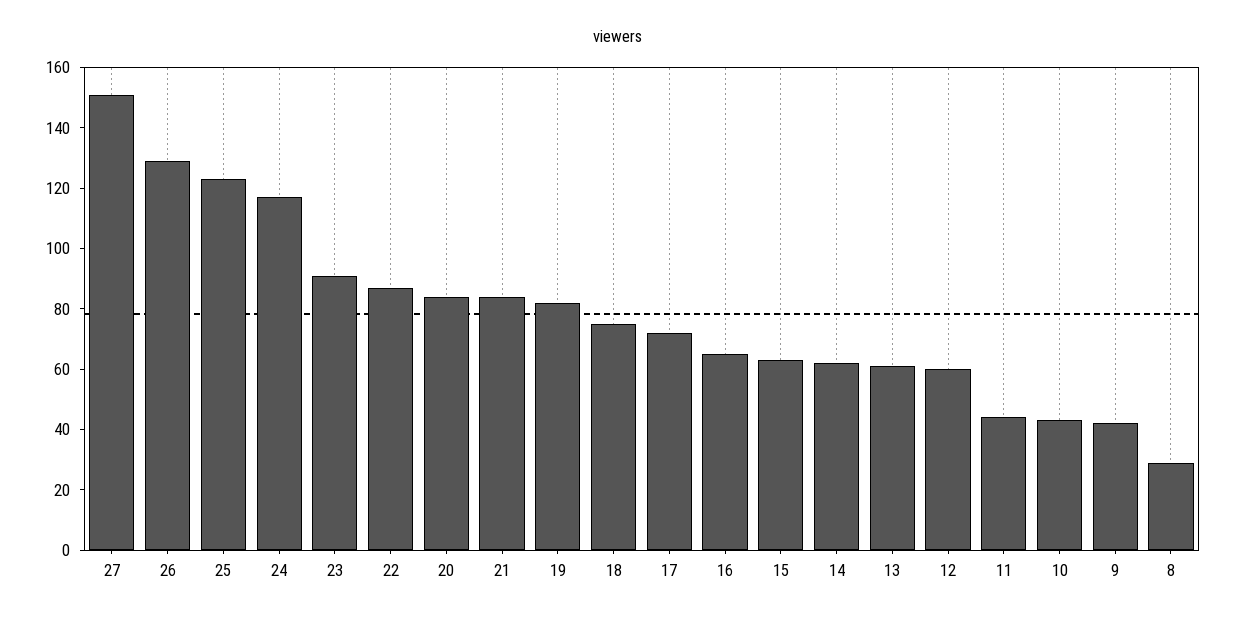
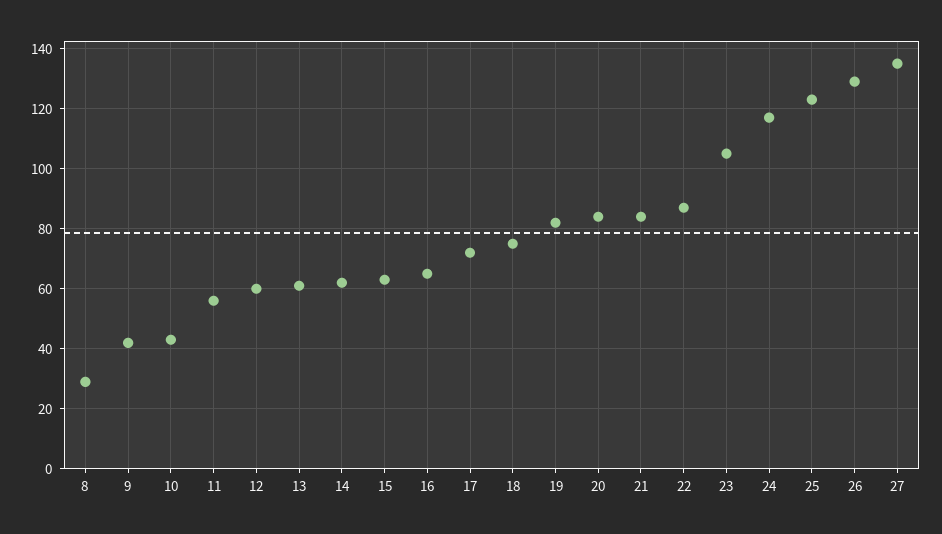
  {
-   "27": 150,
+   "27": 135,
    "26": 130,
    "25": 125,
    "24": 115,
-   "23": 90,
+   "23": 105,
    "22": 85,
    "20": 85,
    "21": 85,
    "19": 80,
    "18": 75,
    "17": 70,
    "16": 65,
    "15": 65,
    "14": 60,
    "13": 60,
    "12": 60,
-   "11": 45,
+   "11": 55,
    "10": 45,
    "9": 40,
    "8": 30
  }

